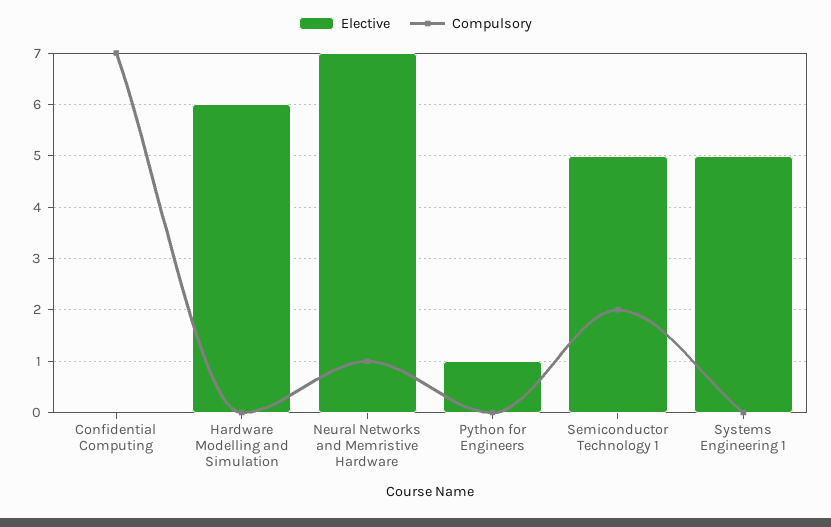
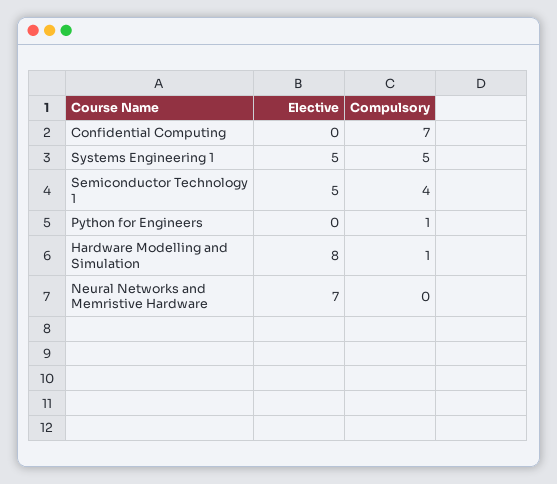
  {
    "Elective": {
      "Confidential Computing": 0,
-     "Hardware Modelling and Simulation": 6,
+     "Hardware Modelling and Simulation": 8,
      "Neural Networks and Memristive Hardware": 7,
-     "Python for Engineers": 1,
+     "Python for Engineers": 0,
      "Semiconductor Technology 1": 5,
      "Systems Engineering 1": 5
    },
    "Compulsory": {
      "Confidential Computing": 7,
-     "Hardware Modelling and Simulation": 0,
+     "Hardware Modelling and Simulation": 1,
-     "Neural Networks and Memristive Hardware": 1,
+     "Neural Networks and Memristive Hardware": 0,
-     "Python for Engineers": 0,
+     "Python for Engineers": 1,
-     "Semiconductor Technology 1": 2,
+     "Semiconductor Technology 1": 4,
-     "Systems Engineering 1": 0
+     "Systems Engineering 1": 5
    }
  }

